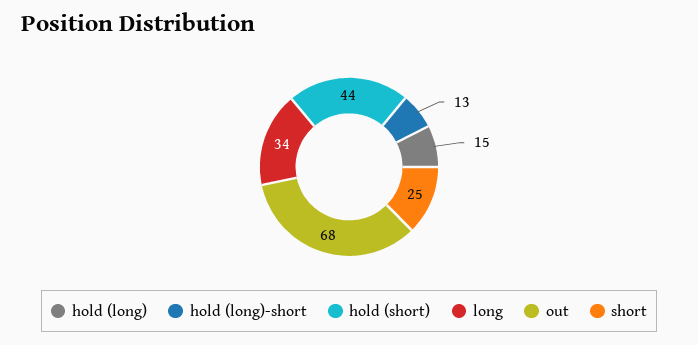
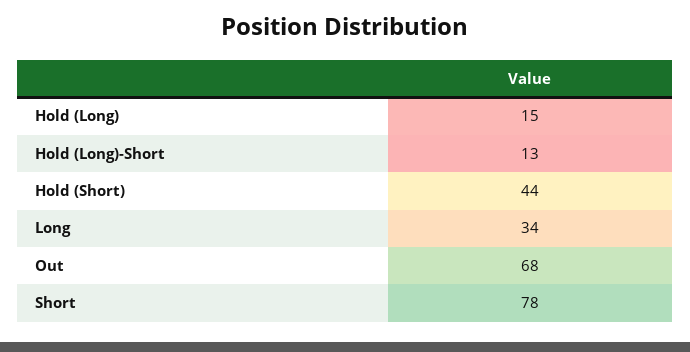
  {
    "hold (long)": 15,
    "hold (long)-short": 13,
    "hold (short)": 44,
    "long": 34,
    "out": 68,
-   "short": 25
+   "short": 78
  }

